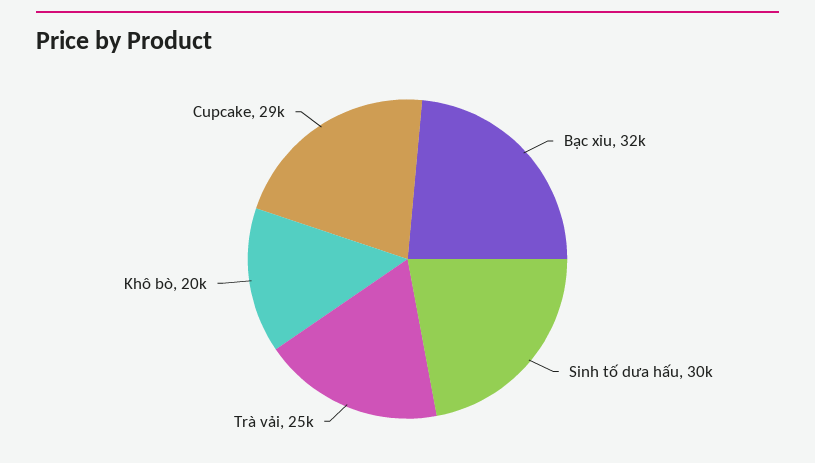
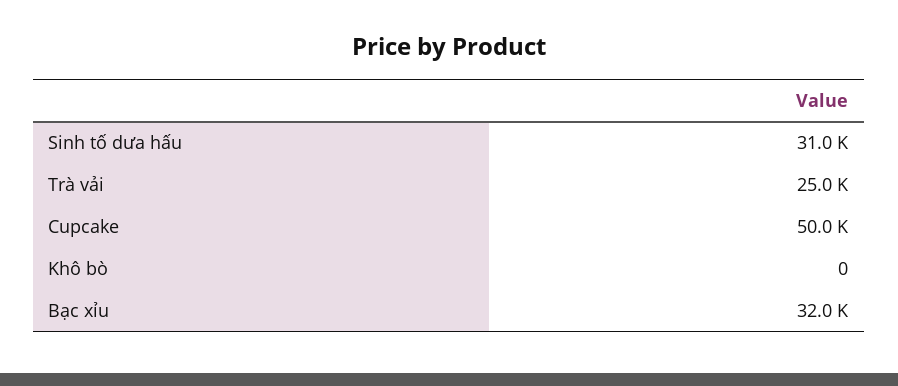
  {
    "Bạc xỉu": 32000,
-   "Sinh tố dưa hấu": 30000,
+   "Sinh tố dưa hấu": 31000,
    "Trà vải": 25000,
-   "Khô bò": 20000,
+   "Khô bò": 0,
-   "Cupcake": 29000
+   "Cupcake": 50000
  }

